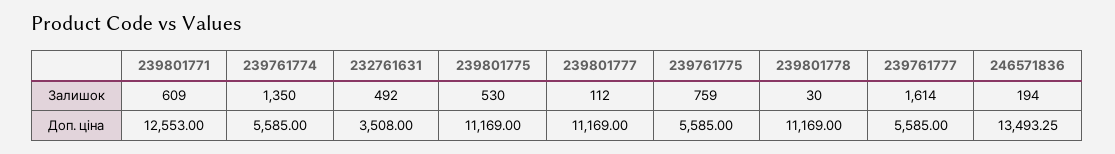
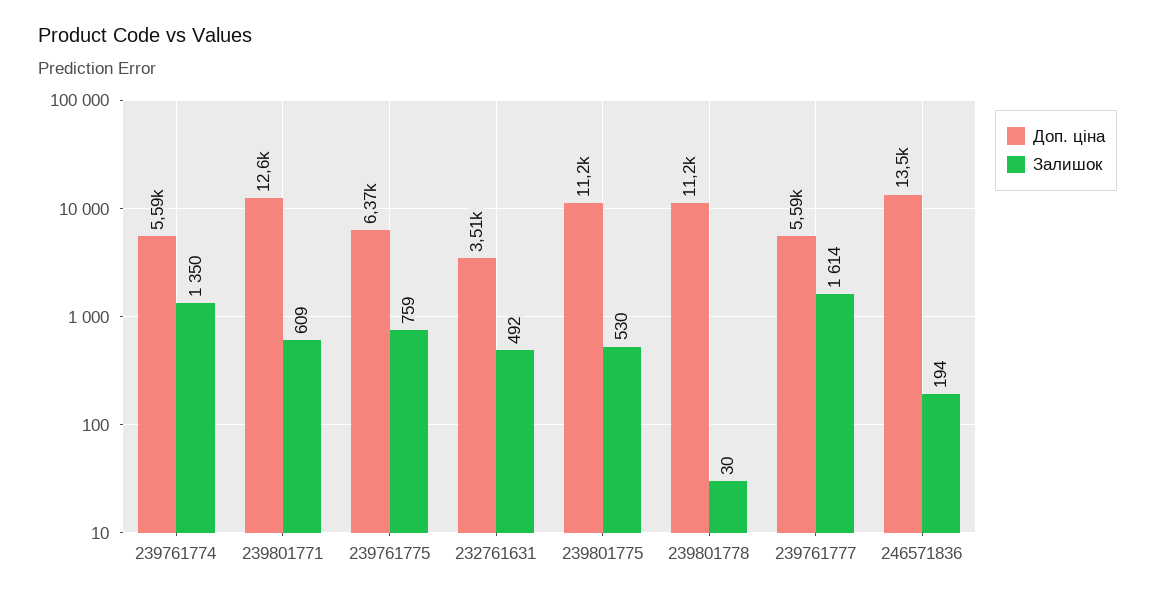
  {
    "Залишок": {
      "239801771": 609,
      "239761774": 1350,
      "232761631": 492,
      "239801775": 530,
-     "239801777": 112,
      "239761775": 759,
      "239801778": 30,
      "239761777": 1614,
      "246571836": 194
    },
    "Доп. ціна": {
      "239801771": 12553,
      "239761774": 5585,
      "232761631": 3508,
      "239801775": 11169,
-     "239801777": 11169,
-     "239761775": 5585,
+     "239761775": 6370,
      "239801778": 11169,
      "239761777": 5585,
      "246571836": 13493.25
    }
  }

